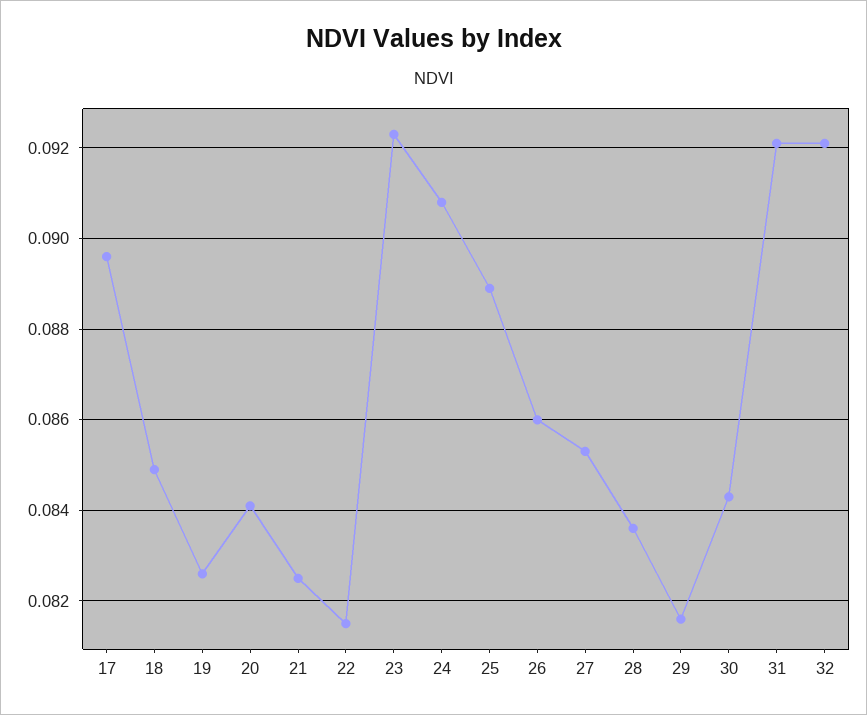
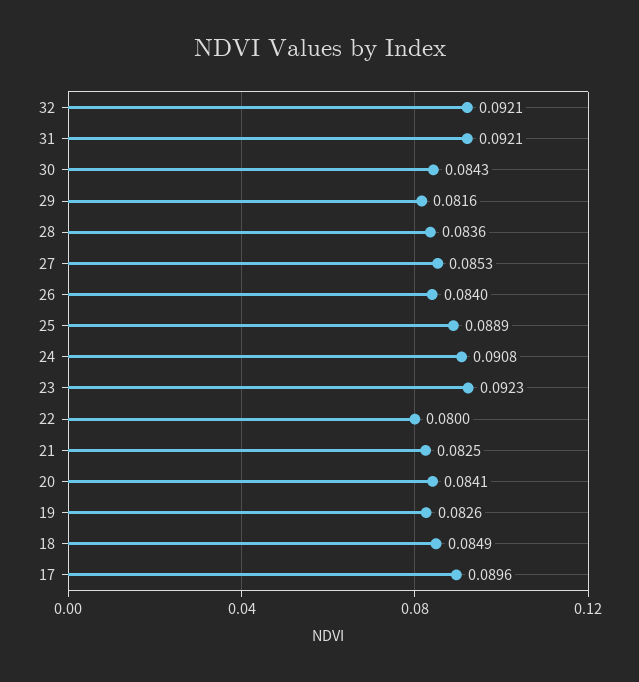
  {
    "17": 0.0896,
    "18": 0.0849,
    "19": 0.0826,
    "20": 0.0841,
    "21": 0.0825,
-   "22": 0.0815,
+   "22": 0.08,
    "23": 0.0923,
    "24": 0.0908,
    "25": 0.0889,
-   "26": 0.086,
+   "26": 0.084,
    "27": 0.0853,
    "28": 0.0836,
    "29": 0.0816,
    "30": 0.0843,
    "31": 0.0921,
    "32": 0.0921
  }

